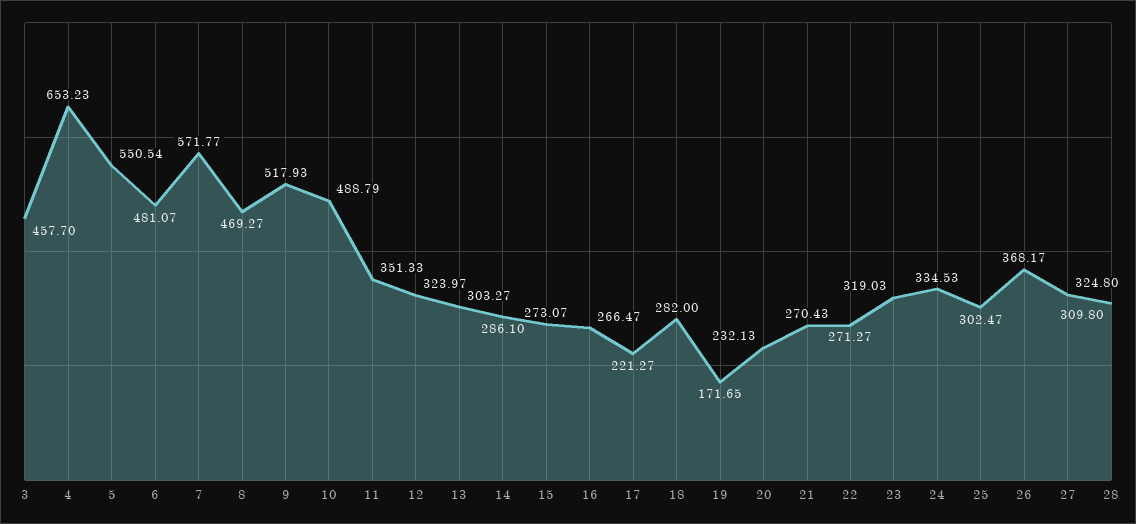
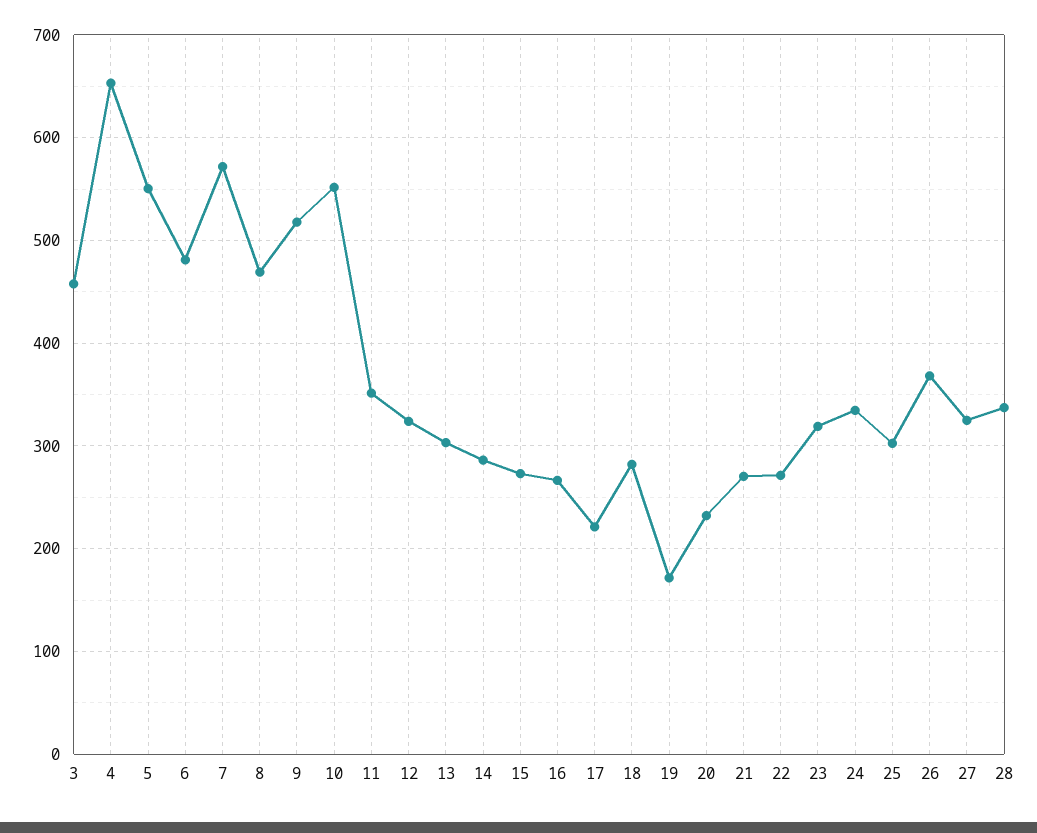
  {
    "3": 457.7,
    "4": 653.23,
    "5": 550.54,
    "6": 481.07,
    "7": 571.77,
    "8": 469.27,
    "9": 517.93,
-   "10": 488.79,
+   "10": 550,
    "11": 351.33,
    "12": 323.97,
    "13": 303.27,
    "14": 286.1,
    "15": 273.07,
    "16": 266.47,
    "17": 221.27,
    "18": 282,
    "19": 171.65,
    "20": 232.13,
    "21": 270.43,
    "22": 271.27,
    "23": 319.03,
    "24": 334.53,
    "25": 302.47,
    "26": 368.17,
    "27": 324.8,
-   "28": 309.8
+   "28": 340
  }

